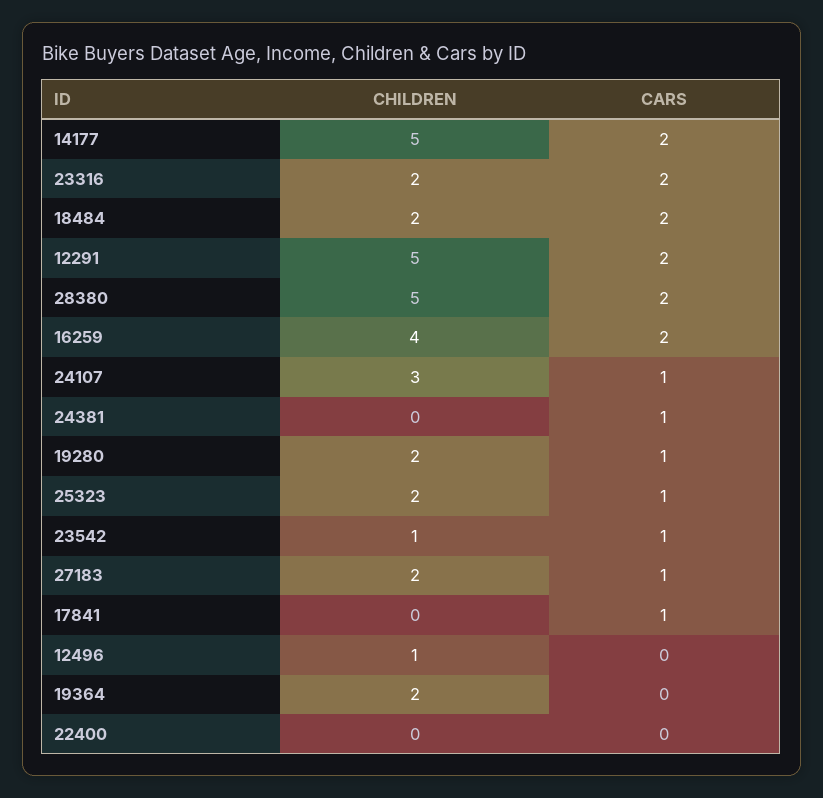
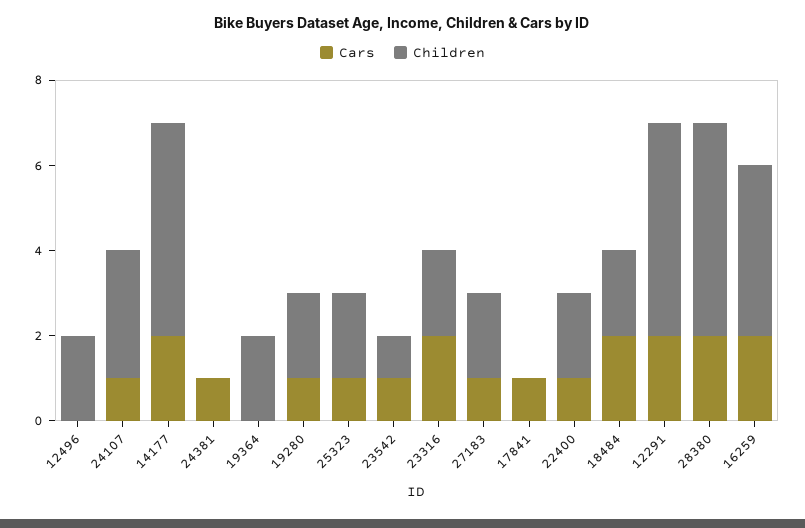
  {
    "CHILDREN": {
      "14177": 5,
      "23316": 2,
      "18484": 2,
      "12291": 5,
      "28380": 5,
      "16259": 4,
      "24107": 3,
      "24381": 0,
      "19280": 2,
      "25323": 2,
      "23542": 1,
      "27183": 2,
      "17841": 0,
-     "12496": 1,
+     "12496": 2,
      "19364": 2,
-     "22400": 0
+     "22400": 2
    },
    "CARS": {
      "14177": 2,
      "23316": 2,
      "18484": 2,
      "12291": 2,
      "28380": 2,
      "16259": 2,
      "24107": 1,
      "24381": 1,
      "19280": 1,
      "25323": 1,
      "23542": 1,
      "27183": 1,
      "17841": 1,
      "12496": 0,
      "19364": 0,
-     "22400": 0
+     "22400": 1
    }
  }

